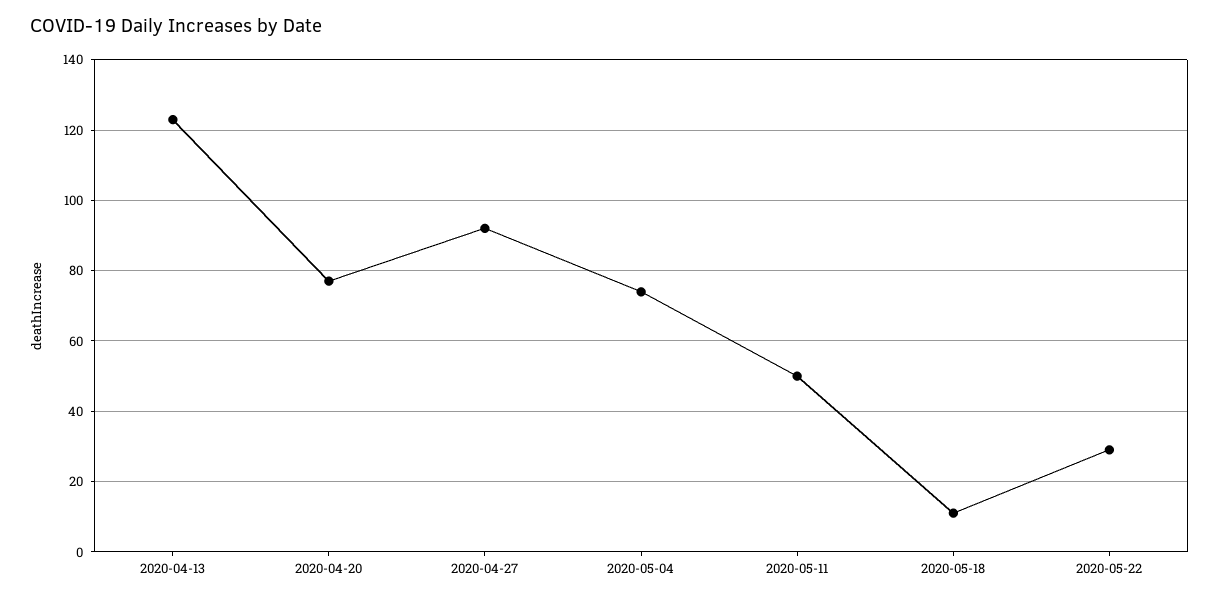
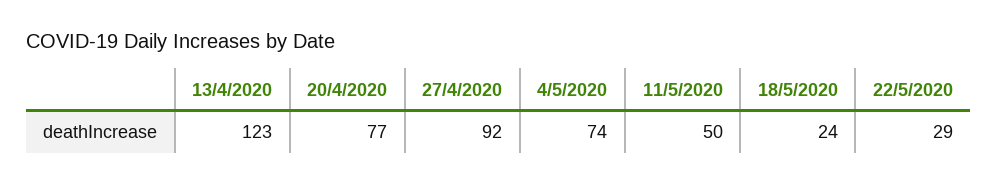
  {
    "2020-04-13": 123,
    "2020-04-20": 77,
    "2020-04-27": 92,
    "2020-05-04": 74,
    "2020-05-11": 50,
-   "2020-05-18": 10,
+   "2020-05-18": 24,
    "2020-05-22": 29
  }

